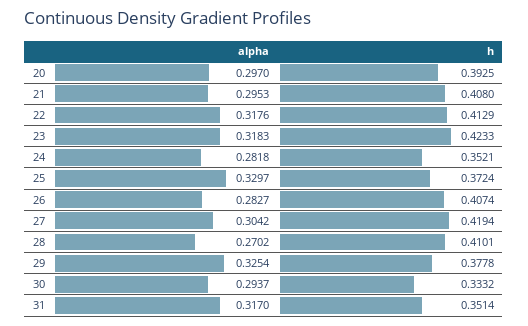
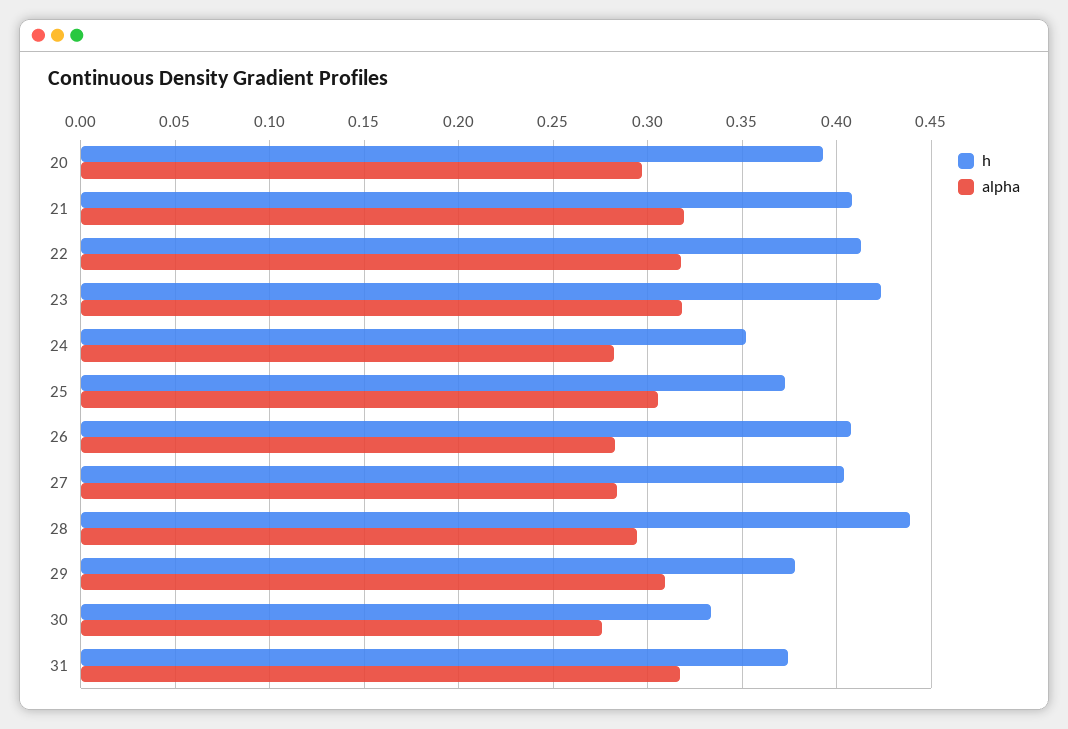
  {
    "alpha": {
      "20": 0.297,
-     "21": 0.2953,
+     "21": 0.32,
      "22": 0.3176,
      "23": 0.3183,
      "24": 0.2818,
-     "25": 0.3297,
+     "25": 0.305,
      "26": 0.2827,
-     "27": 0.3042,
+     "27": 0.285,
-     "28": 0.2702,
+     "28": 0.295,
-     "29": 0.3254,
+     "29": 0.31,
-     "30": 0.2937,
+     "30": 0.275,
      "31": 0.317
    },
    "h": {
      "20": 0.3925,
      "21": 0.408,
      "22": 0.4129,
      "23": 0.4233,
      "24": 0.3521,
      "25": 0.3724,
      "26": 0.4074,
-     "27": 0.4194,
+     "27": 0.405,
-     "28": 0.4101,
+     "28": 0.44,
      "29": 0.3778,
      "30": 0.3332,
-     "31": 0.3514
+     "31": 0.375
    }
  }

